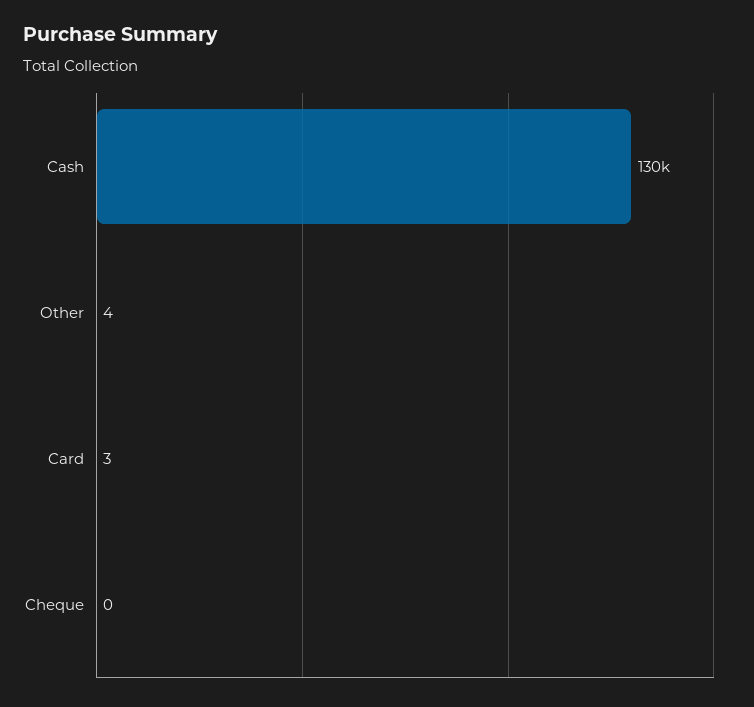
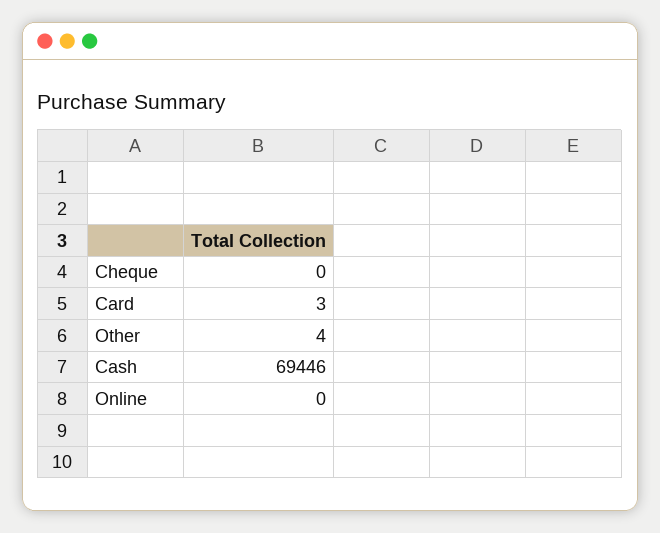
  {
-   "Cash": 130000,
+   "Cash": 69446,
    "Other": 4,
    "Card": 3,
-   "Cheque": 0
+   "Cheque": 0,
+   "Online": 0
  }

